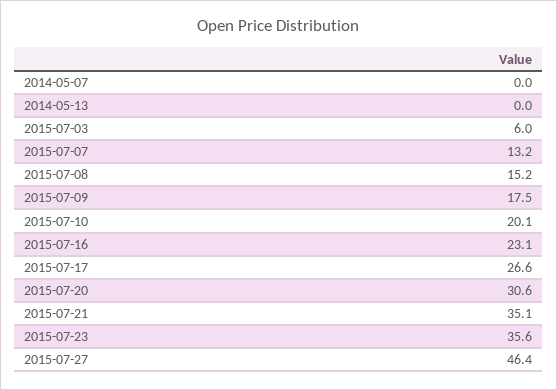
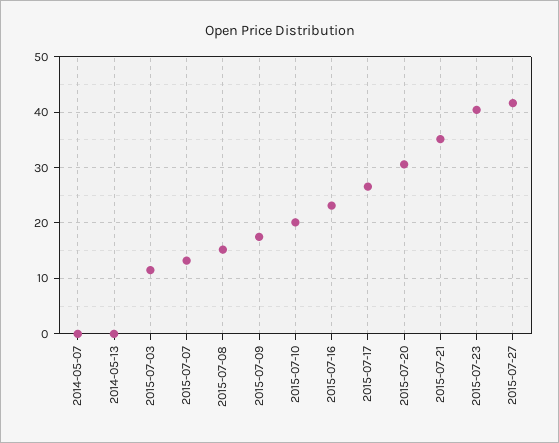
  {
    "2014-05-07": 0,
    "2014-05-13": 0,
-   "2015-07-03": 6,
+   "2015-07-03": 12,
    "2015-07-07": 13.2,
    "2015-07-08": 15.2,
    "2015-07-09": 17.5,
    "2015-07-10": 20.1,
    "2015-07-16": 23.1,
    "2015-07-17": 26.6,
    "2015-07-20": 30.6,
    "2015-07-21": 35.1,
-   "2015-07-23": 35.6,
+   "2015-07-23": 40,
-   "2015-07-27": 46.4
+   "2015-07-27": 42
  }

